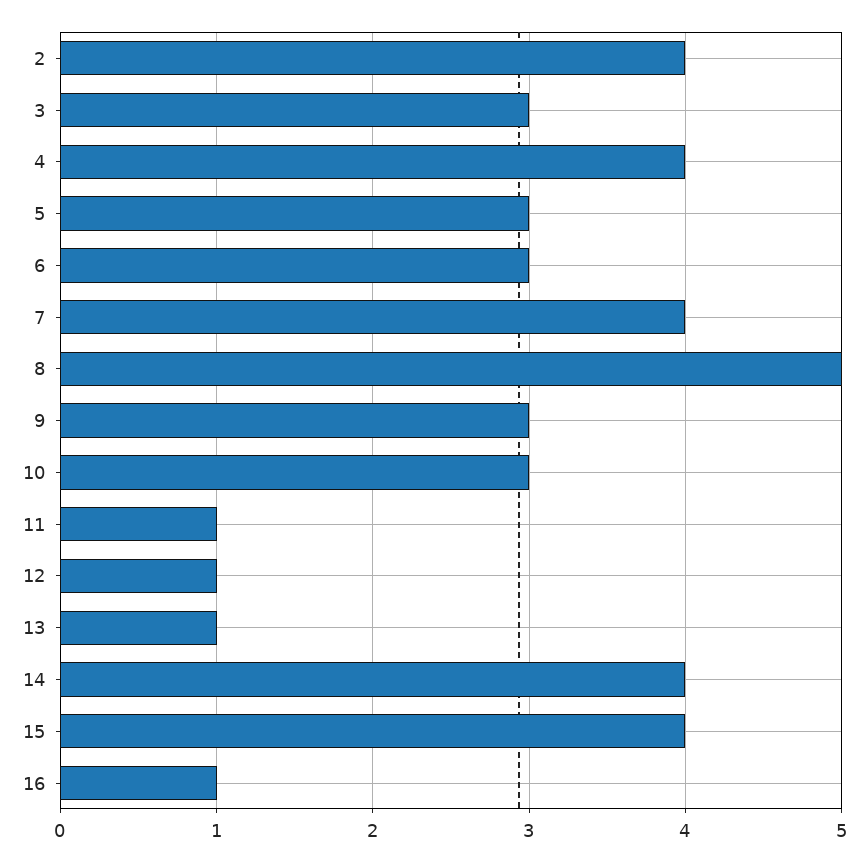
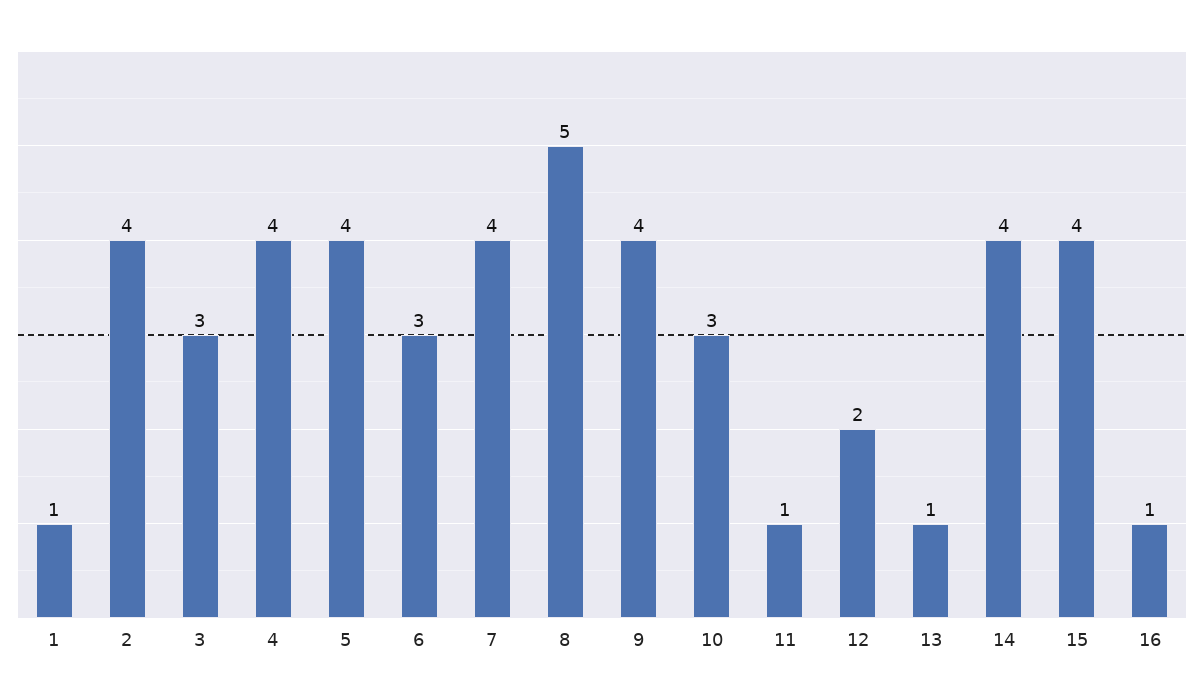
  {
    "2": 4,
    "3": 3,
    "4": 4,
-   "5": 3,
+   "5": 4,
    "6": 3,
    "7": 4,
    "8": 5,
-   "9": 3,
+   "9": 4,
    "10": 3,
    "11": 1,
-   "12": 1,
+   "12": 2,
    "13": 1,
    "14": 4,
    "15": 4,
-   "16": 1
+   "16": 1,
+   "1": 1
  }

